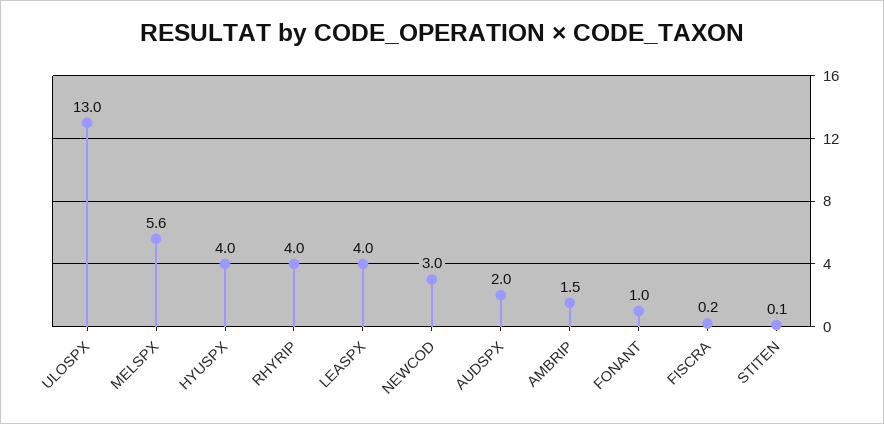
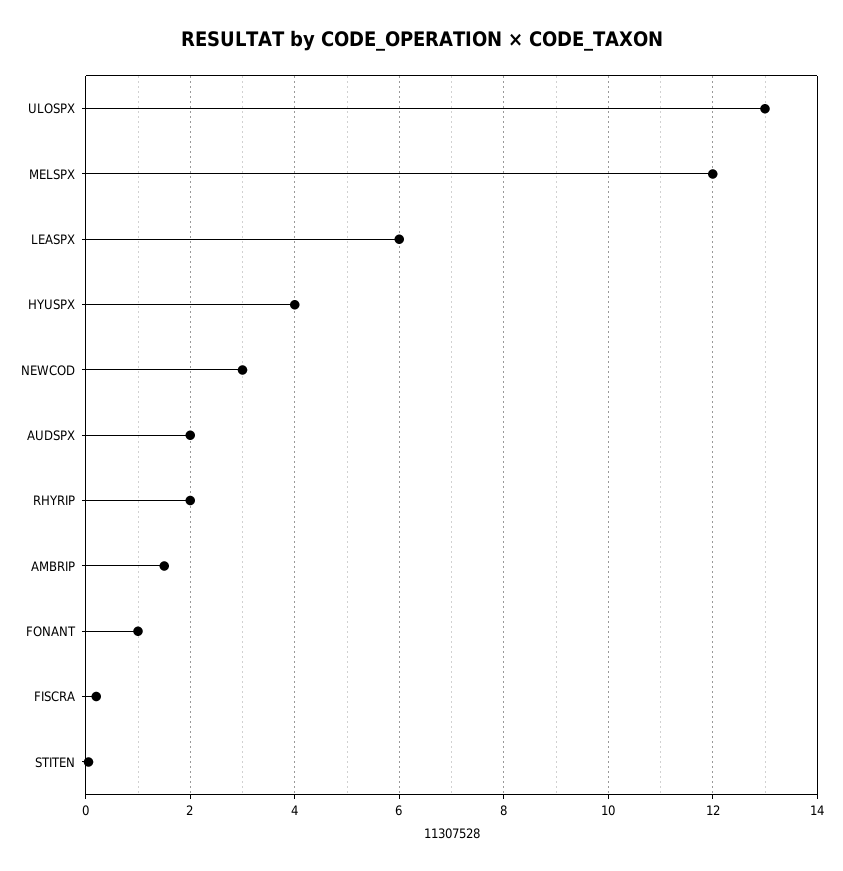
  {
    "ULOSPX": 13,
-   "MELSPX": 5.6,
+   "MELSPX": 12,
    "HYUSPX": 4,
-   "RHYRIP": 4,
+   "RHYRIP": 2,
-   "LEASPX": 4,
+   "LEASPX": 6,
    "NEWCOD": 3,
    "AUDSPX": 2,
    "AMBRIP": 1.5,
    "FONANT": 1,
    "FISCRA": 0.2,
    "STITEN": 0.1
  }

